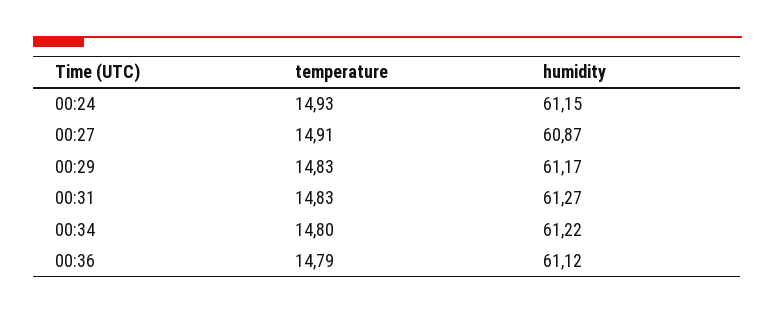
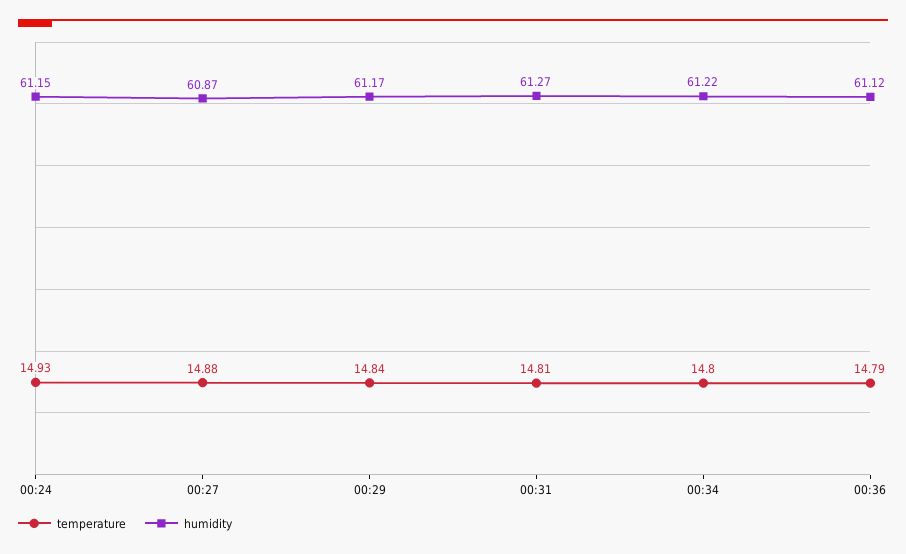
  {
    "temperature": {
      "00:24": 14.93,
-     "00:27": 14.91,
+     "00:27": 14.88,
-     "00:29": 14.83,
+     "00:29": 14.84,
-     "00:31": 14.83,
+     "00:31": 14.81,
      "00:34": 14.8,
      "00:36": 14.79
    },
    "humidity": {
      "00:24": 61.15,
      "00:27": 60.87,
      "00:29": 61.17,
      "00:31": 61.27,
      "00:34": 61.22,
      "00:36": 61.12
    }
  }

